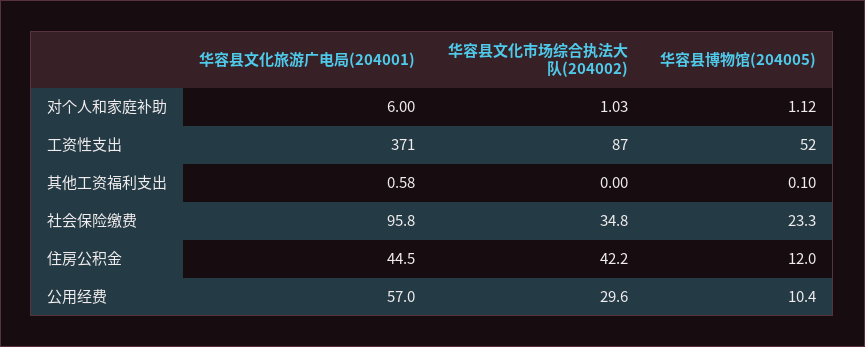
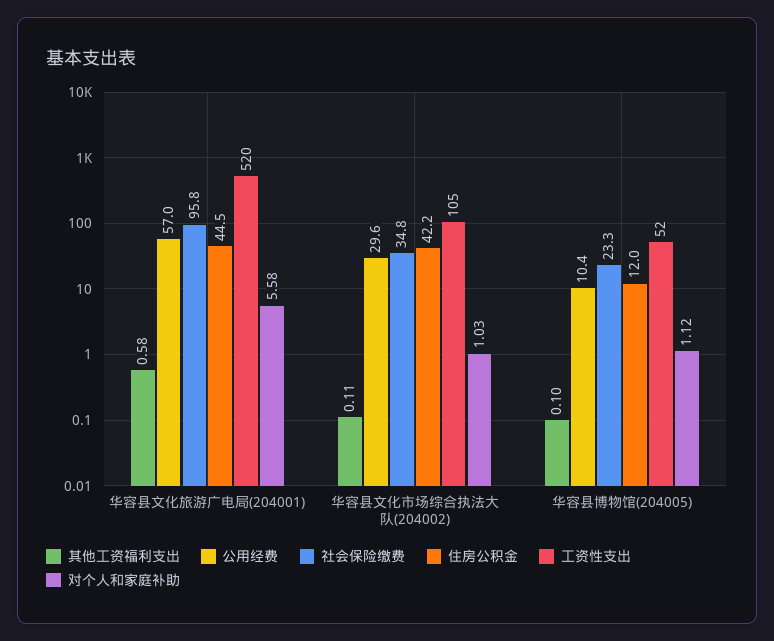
  {
    "对个人和家庭补助": {
-     "华容县文化旅游广电局(204001)": 6,
+     "华容县文化旅游广电局(204001)": 5.58,
      "华容县文化市场综合执法大队(204002)": 1.03,
      "华容县博物馆(204005)": 1.12
    },
    "工资性支出": {
-     "华容县文化旅游广电局(204001)": 371,
+     "华容县文化旅游广电局(204001)": 520,
-     "华容县文化市场综合执法大队(204002)": 87,
+     "华容县文化市场综合执法大队(204002)": 105,
      "华容县博物馆(204005)": 52
    },
    "其他工资福利支出": {
      "华容县文化旅游广电局(204001)": 0.58,
-     "华容县文化市场综合执法大队(204002)": 0,
+     "华容县文化市场综合执法大队(204002)": 0.11,
      "华容县博物馆(204005)": 0.1
    },
    "社会保险缴费": {
      "华容县文化旅游广电局(204001)": 95.8,
      "华容县文化市场综合执法大队(204002)": 34.8,
      "华容县博物馆(204005)": 23.3
    },
    "住房公积金": {
      "华容县文化旅游广电局(204001)": 44.5,
      "华容县文化市场综合执法大队(204002)": 42.2,
      "华容县博物馆(204005)": 12
    },
    "公用经费": {
      "华容县文化旅游广电局(204001)": 57,
      "华容县文化市场综合执法大队(204002)": 29.6,
      "华容县博物馆(204005)": 10.4
    }
  }

